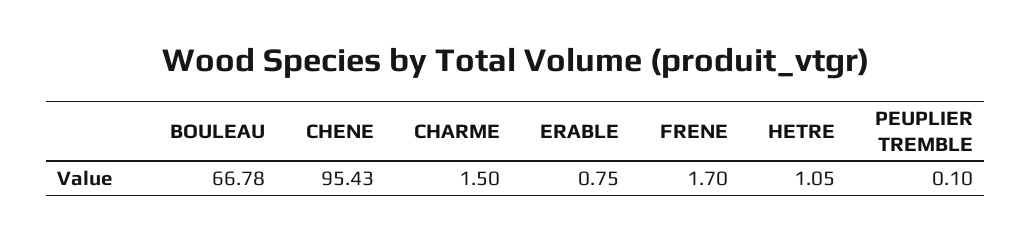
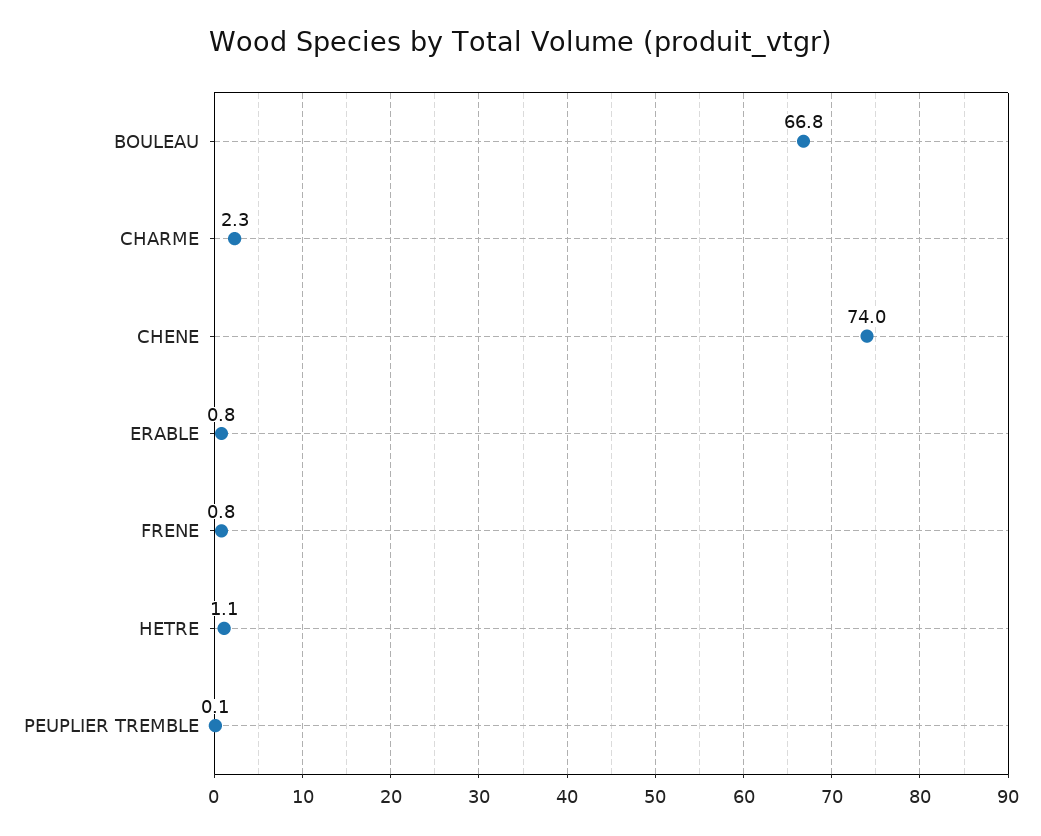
  {
    "BOULEAU": 66.78,
-   "CHENE": 95.43,
+   "CHENE": 74,
-   "CHARME": 1.5,
+   "CHARME": 2.3,
    "ERABLE": 0.75,
-   "FRENE": 1.7,
+   "FRENE": 0.8,
    "HETRE": 1.05,
    "PEUPLIER TREMBLE": 0.1
  }

